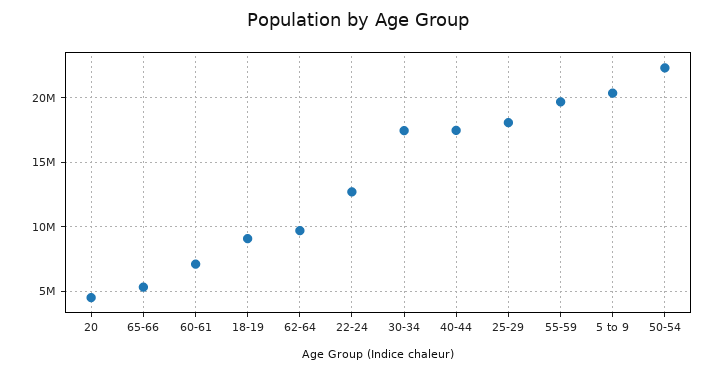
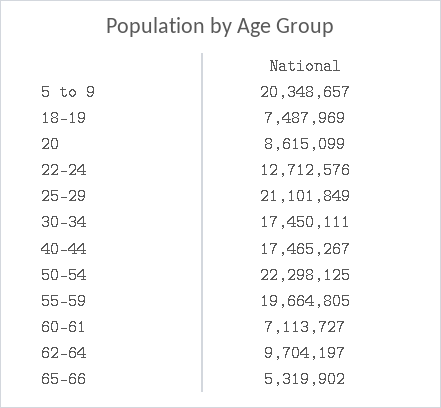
  {
-   "20": 4500000,
+   "20": 8615099,
    "65-66": 5319902,
    "60-61": 7113727,
-   "18-19": 9000000,
+   "18-19": 7487969,
    "62-64": 9704197,
    "22-24": 12712576,
    "30-34": 17450111,
    "40-44": 17465267,
-   "25-29": 18000000,
+   "25-29": 21101849,
    "55-59": 19664805,
    "5 to 9": 20348657,
    "50-54": 22298125
  }

